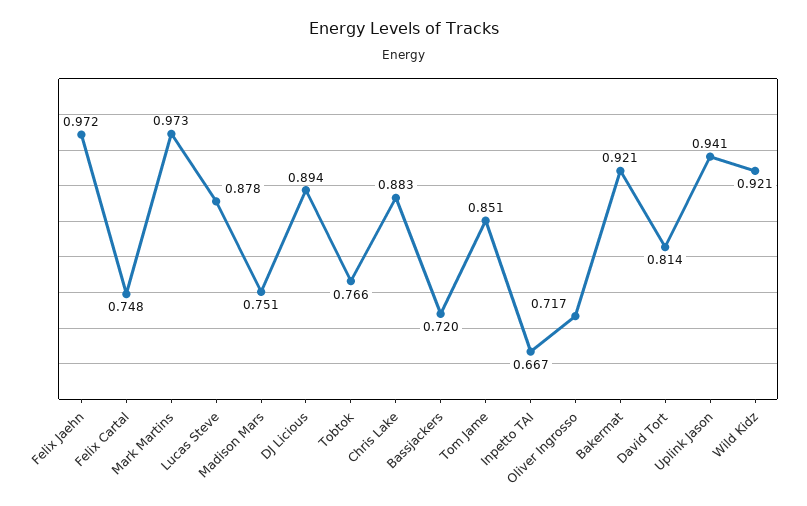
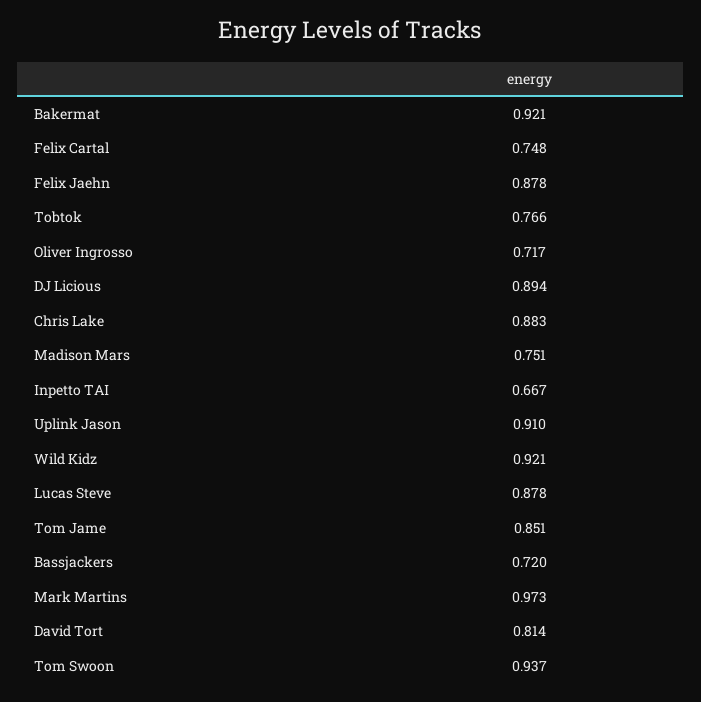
  {
-   "Felix Jaehn": 0.972,
+   "Felix Jaehn": 0.878,
    "Felix Cartal": 0.748,
    "Mark Martins": 0.973,
    "Lucas Steve": 0.878,
    "Madison Mars": 0.751,
    "DJ Licious": 0.894,
    "Tobtok": 0.766,
    "Chris Lake": 0.883,
    "Bassjackers": 0.72,
    "Tom Jame": 0.851,
    "Inpetto TAI": 0.667,
    "Oliver Ingrosso": 0.717,
    "Bakermat": 0.921,
    "David Tort": 0.814,
-   "Uplink Jason": 0.941,
+   "Uplink Jason": 0.91,
-   "Wild Kidz": 0.921
+   "Wild Kidz": 0.921,
+   "Tom Swoon": 0.937
  }

